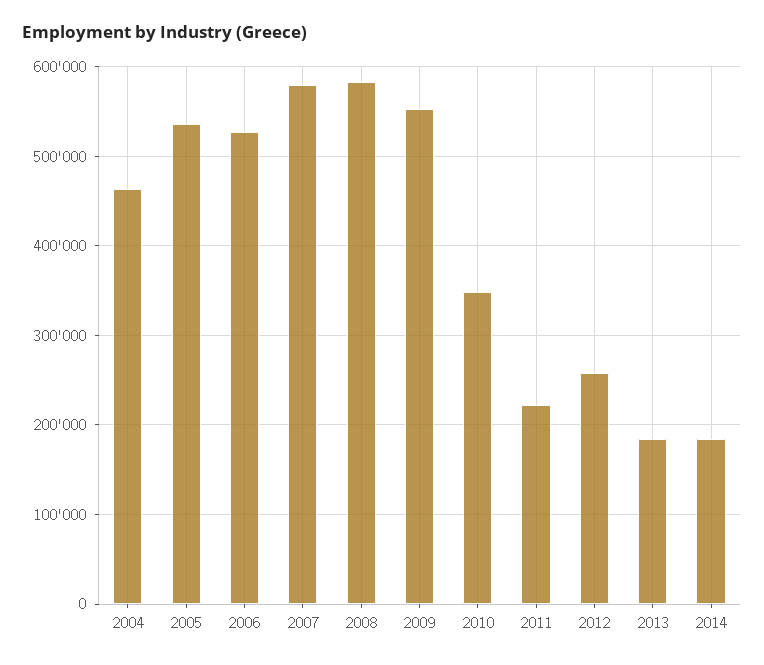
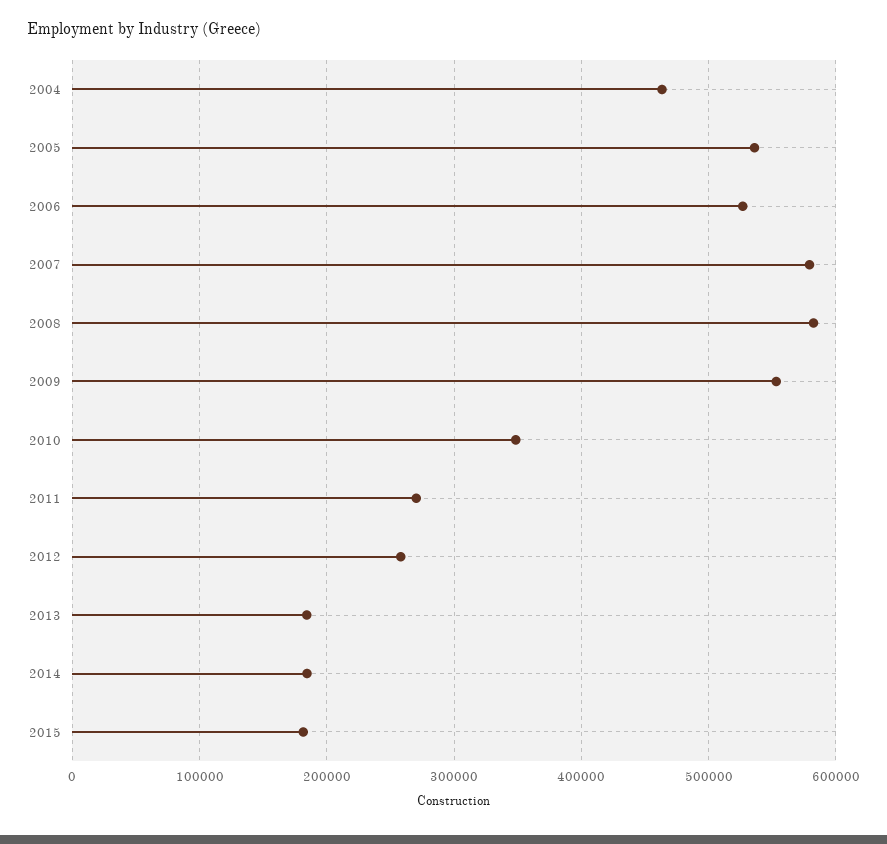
  {
    "2004": 460000,
    "2005": 540000,
    "2006": 530000,
    "2007": 580000,
    "2008": 580000,
    "2009": 550000,
    "2010": 350000,
-   "2011": 220000,
+   "2011": 270000,
    "2012": 260000,
    "2013": 180000,
-   "2014": 180000
+   "2014": 180000,
+   "2015": 180000
  }

